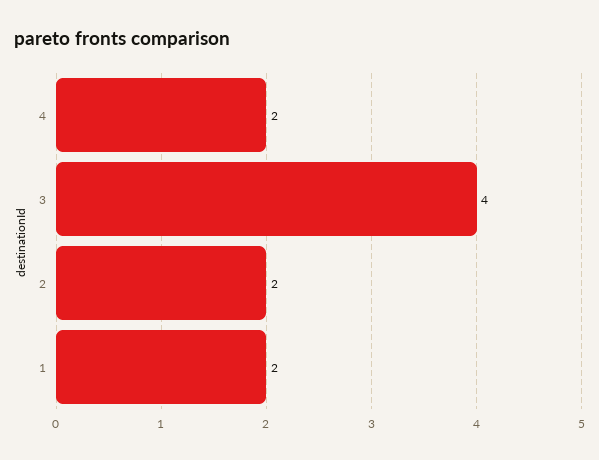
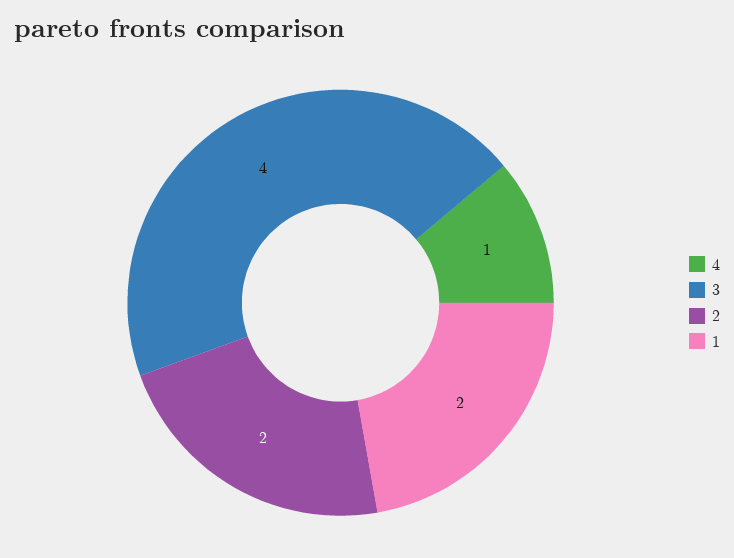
  {
-   "4": 2,
+   "4": 1,
    "3": 4,
    "2": 2,
    "1": 2
  }

